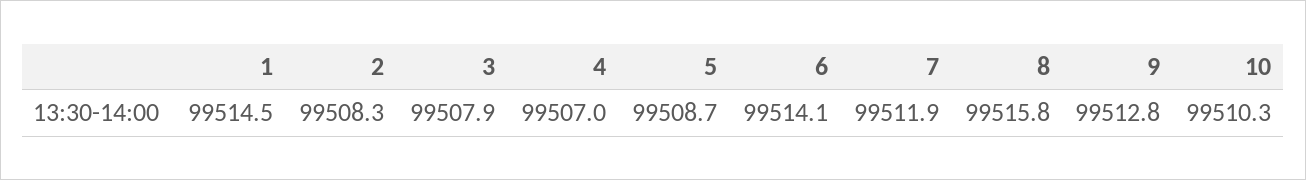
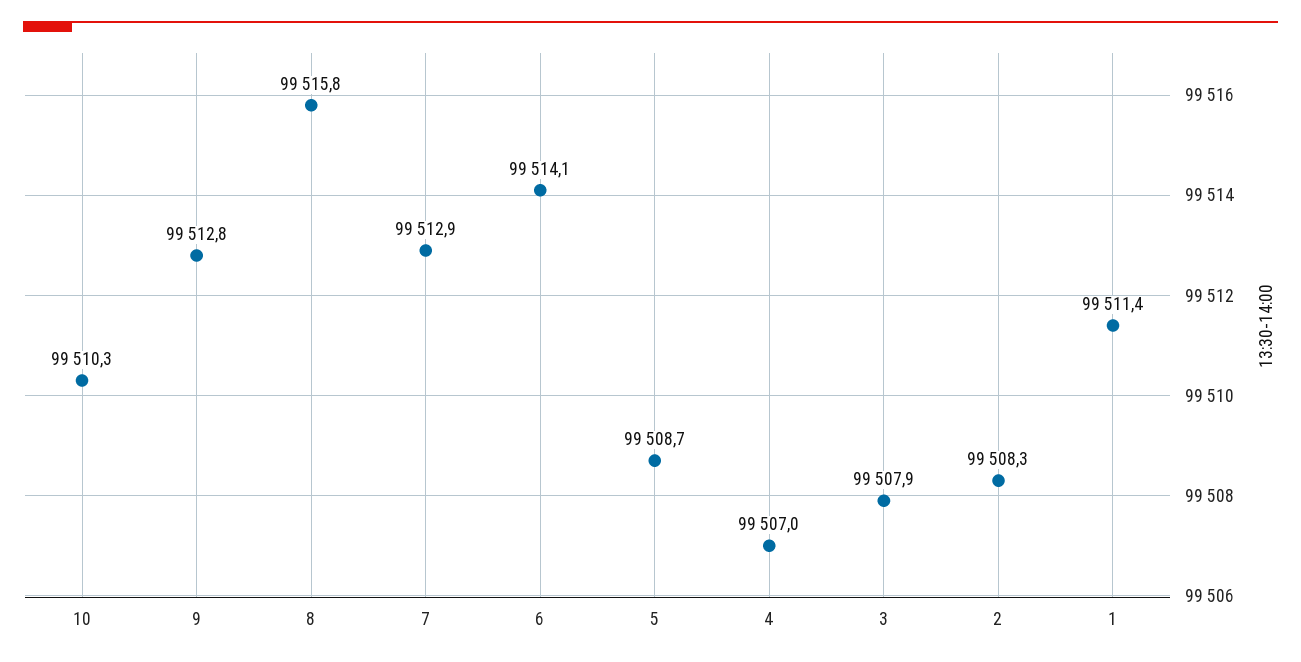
  {
-   "1": 99514.5,
+   "1": 99511.4,
    "2": 99508.3,
    "3": 99507.9,
    "4": 99507,
    "5": 99508.7,
    "6": 99514.1,
-   "7": 99511.9,
+   "7": 99512.9,
    "8": 99515.8,
    "9": 99512.8,
    "10": 99510.3
  }

